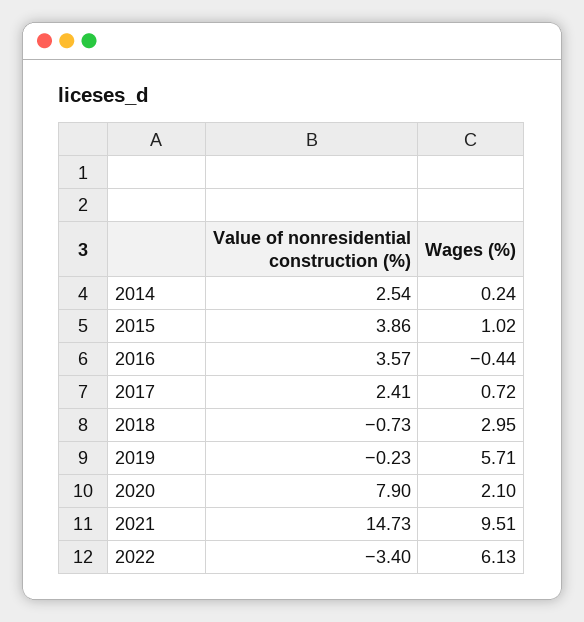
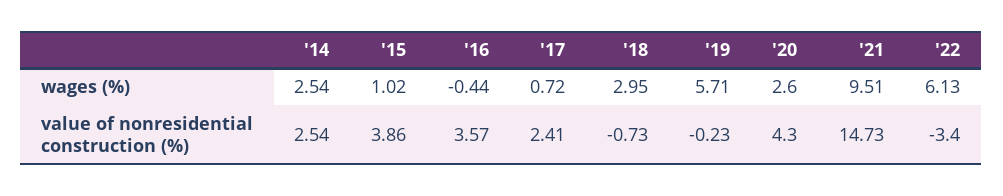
  {
    "Value of nonresidential construction (%)": {
      "2014": 2.54,
      "2015": 3.86,
      "2016": 3.57,
      "2017": 2.41,
      "2018": -0.73,
      "2019": -0.23,
-     "2020": 7.9,
+     "2020": 4.3,
      "2021": 14.73,
      "2022": -3.4
    },
    "Wages (%)": {
-     "2014": 0.24,
+     "2014": 2.54,
      "2015": 1.02,
      "2016": -0.44,
      "2017": 0.72,
      "2018": 2.95,
      "2019": 5.71,
-     "2020": 2.1,
+     "2020": 2.6,
      "2021": 9.51,
      "2022": 6.13
    }
  }

